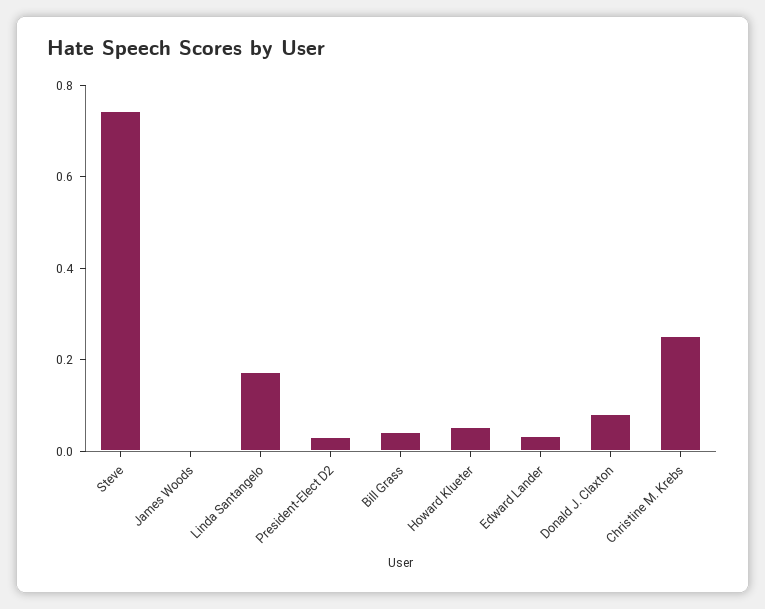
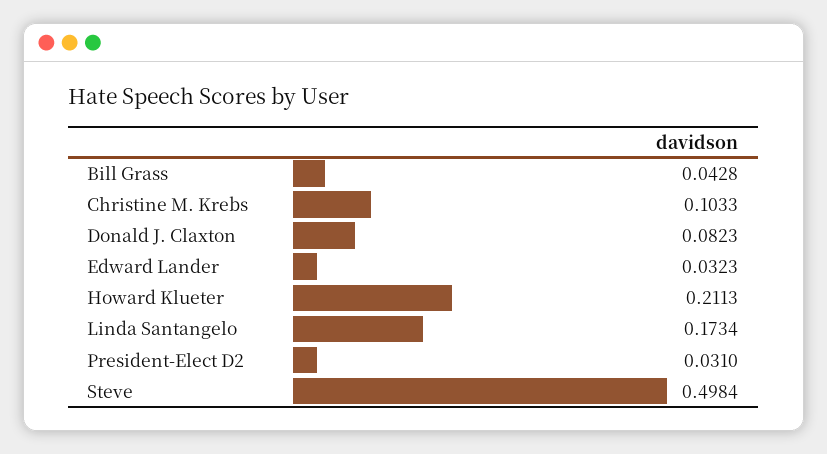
  {
-   "Steve": 0.75,
+   "Steve": 0.4984,
-   "James Woods": 0,
    "Linda Santangelo": 0.1734,
    "President-Elect D2": 0.031,
    "Bill Grass": 0.0428,
-   "Howard Klueter": 0.05,
+   "Howard Klueter": 0.2113,
    "Edward Lander": 0.0323,
    "Donald J. Claxton": 0.0823,
-   "Christine M. Krebs": 0.25
+   "Christine M. Krebs": 0.1033
  }

